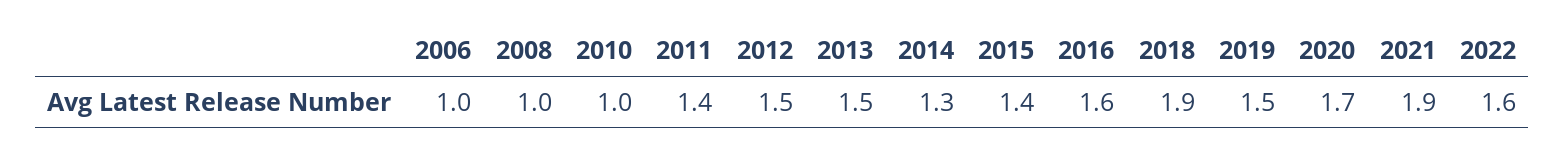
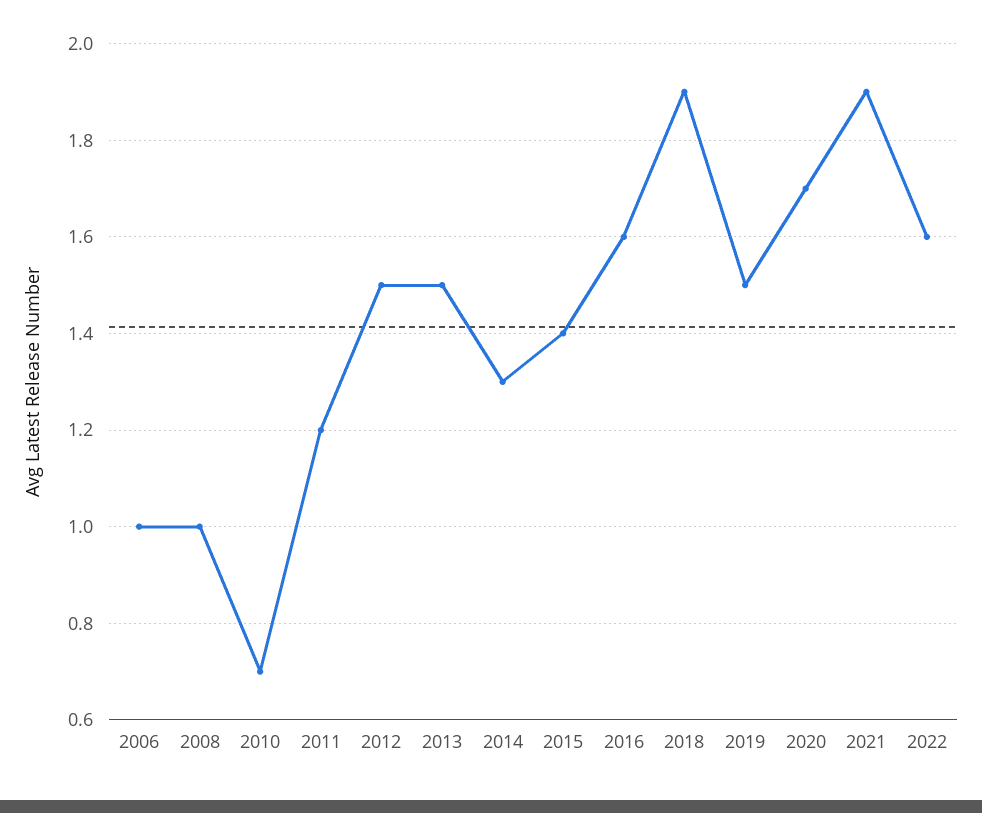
  {
    "2006": 1,
    "2008": 1,
-   "2010": 1,
+   "2010": 0.7,
-   "2011": 1.4,
+   "2011": 1.2,
    "2012": 1.5,
    "2013": 1.5,
    "2014": 1.3,
    "2015": 1.4,
    "2016": 1.6,
    "2018": 1.9,
    "2019": 1.5,
    "2020": 1.7,
    "2021": 1.9,
    "2022": 1.6
  }

